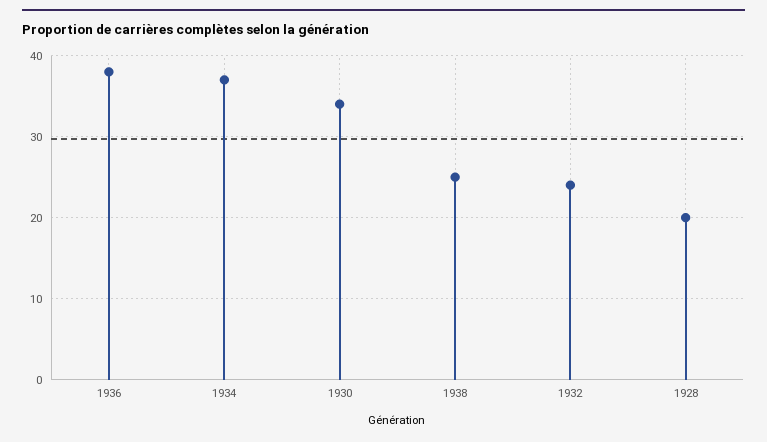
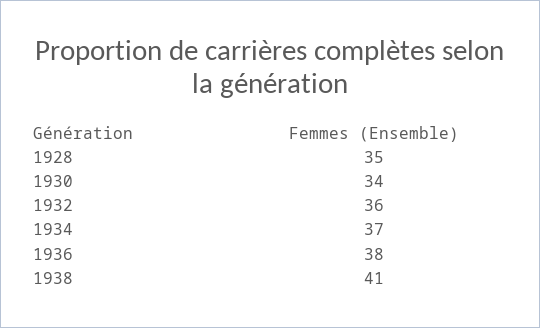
  {
    "1936": 38,
    "1934": 37,
    "1930": 34,
-   "1938": 25,
+   "1938": 41,
-   "1932": 24,
+   "1932": 36,
-   "1928": 20
+   "1928": 35
  }

